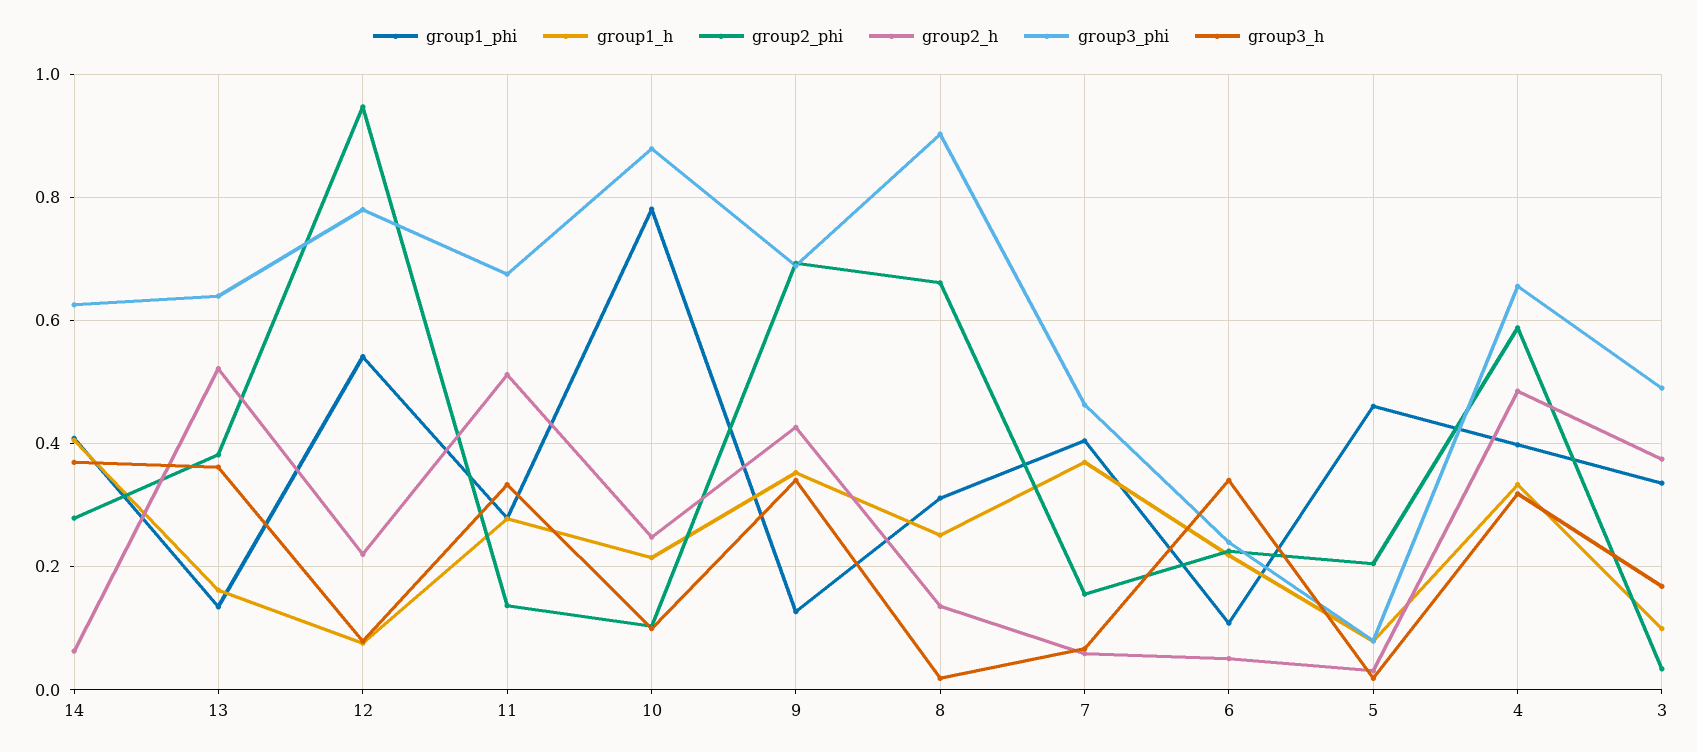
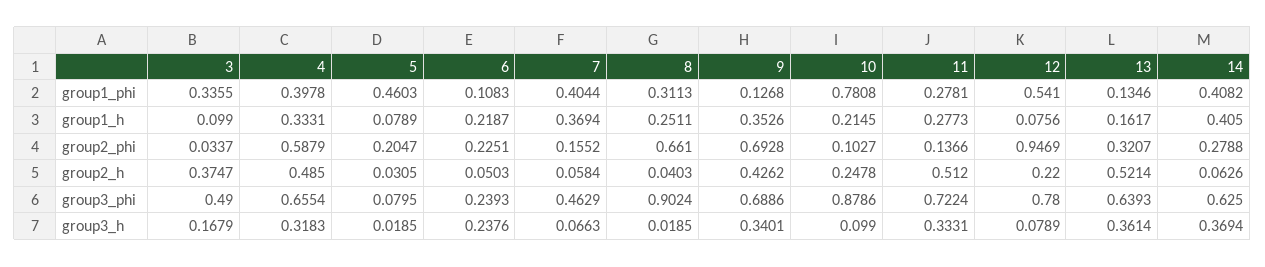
  {
    "group1_phi": {
      "14": 0.4082,
      "13": 0.1346,
      "12": 0.541,
      "11": 0.2781,
      "10": 0.7808,
      "9": 0.1268,
      "8": 0.3113,
      "7": 0.4044,
      "6": 0.1083,
      "5": 0.4603,
      "4": 0.3978,
      "3": 0.3355
    },
    "group1_h": {
      "14": 0.405,
      "13": 0.1617,
      "12": 0.0756,
      "11": 0.2773,
      "10": 0.2145,
      "9": 0.3526,
      "8": 0.2511,
      "7": 0.3694,
      "6": 0.2187,
      "5": 0.0789,
      "4": 0.3331,
      "3": 0.099
    },
    "group2_phi": {
      "14": 0.2788,
-     "13": 0.38,
+     "13": 0.3207,
      "12": 0.9469,
      "11": 0.1366,
      "10": 0.1027,
      "9": 0.6928,
      "8": 0.661,
      "7": 0.1552,
      "6": 0.2251,
      "5": 0.2047,
      "4": 0.5879,
      "3": 0.0337
    },
    "group2_h": {
      "14": 0.0626,
      "13": 0.5214,
      "12": 0.22,
      "11": 0.512,
      "10": 0.2478,
      "9": 0.4262,
-     "8": 0.14,
+     "8": 0.0403,
      "7": 0.0584,
      "6": 0.0503,
      "5": 0.0305,
      "4": 0.485,
      "3": 0.3747
    },
    "group3_phi": {
      "14": 0.625,
      "13": 0.6393,
      "12": 0.78,
-     "11": 0.68,
+     "11": 0.7224,
      "10": 0.8786,
      "9": 0.6886,
      "8": 0.9024,
      "7": 0.4629,
      "6": 0.2393,
      "5": 0.0795,
      "4": 0.6554,
      "3": 0.49
    },
    "group3_h": {
      "14": 0.3694,
      "13": 0.3614,
      "12": 0.0789,
      "11": 0.3331,
      "10": 0.099,
      "9": 0.3401,
      "8": 0.0185,
      "7": 0.0663,
-     "6": 0.34,
+     "6": 0.2376,
      "5": 0.0185,
      "4": 0.3183,
      "3": 0.1679
    }
  }

